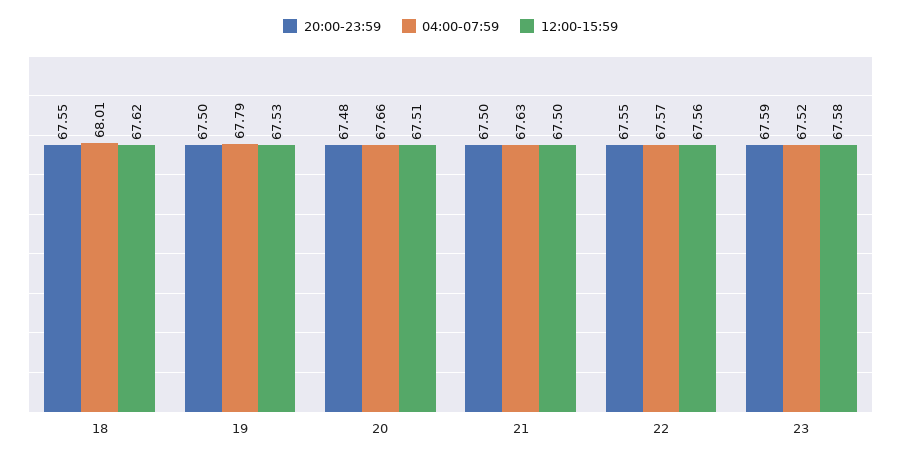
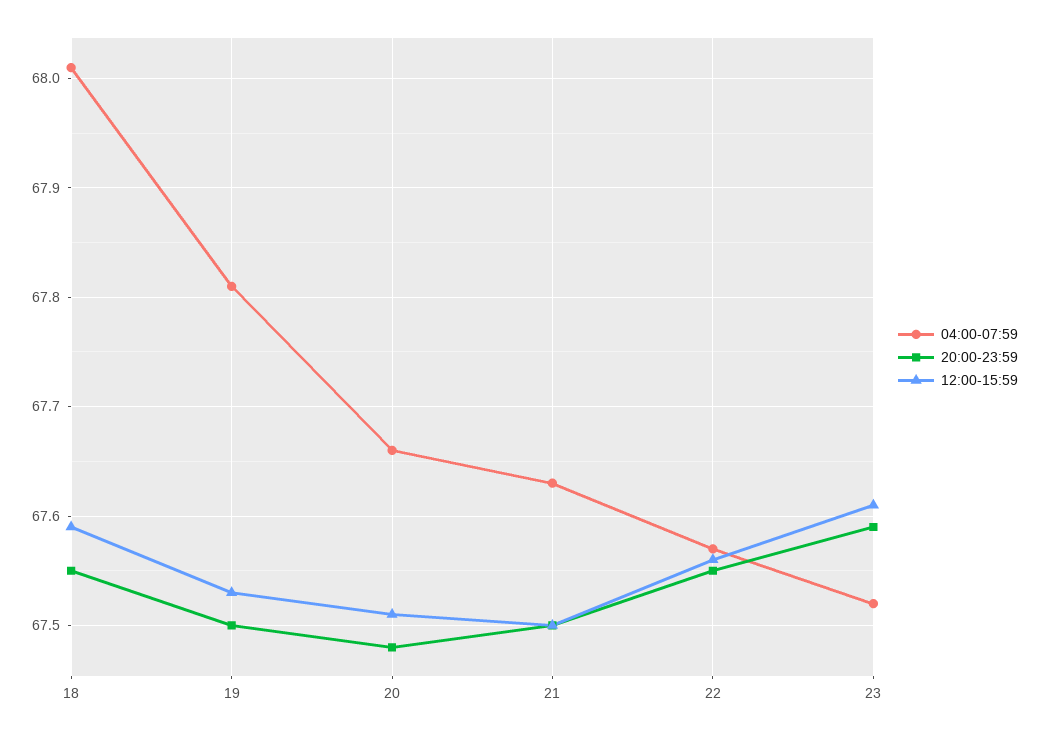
  {
    "20:00-23:59": {
      "18": 67.55,
      "19": 67.5,
      "20": 67.48,
      "21": 67.5,
      "22": 67.55,
      "23": 67.59
    },
    "04:00-07:59": {
      "18": 68.01,
-     "19": 67.79,
+     "19": 67.81,
      "20": 67.66,
      "21": 67.63,
      "22": 67.57,
      "23": 67.52
    },
    "12:00-15:59": {
-     "18": 67.62,
+     "18": 67.59,
      "19": 67.53,
      "20": 67.51,
      "21": 67.5,
      "22": 67.56,
-     "23": 67.58
+     "23": 67.61
    }
  }

